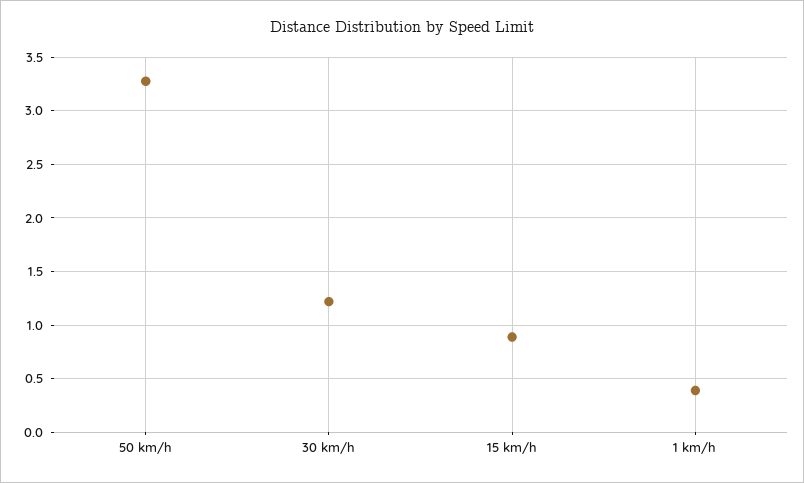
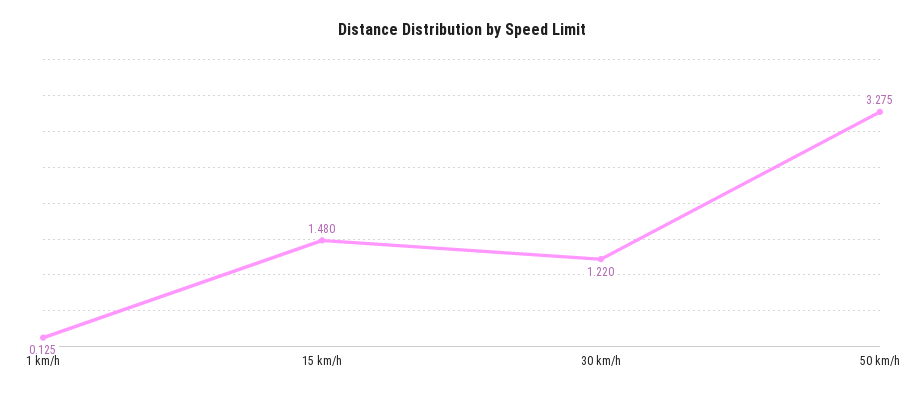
  {
    "50 km/h": 3.275,
    "30 km/h": 1.22,
-   "15 km/h": 0.9,
+   "15 km/h": 1.48,
-   "1 km/h": 0.4
+   "1 km/h": 0.125
  }

